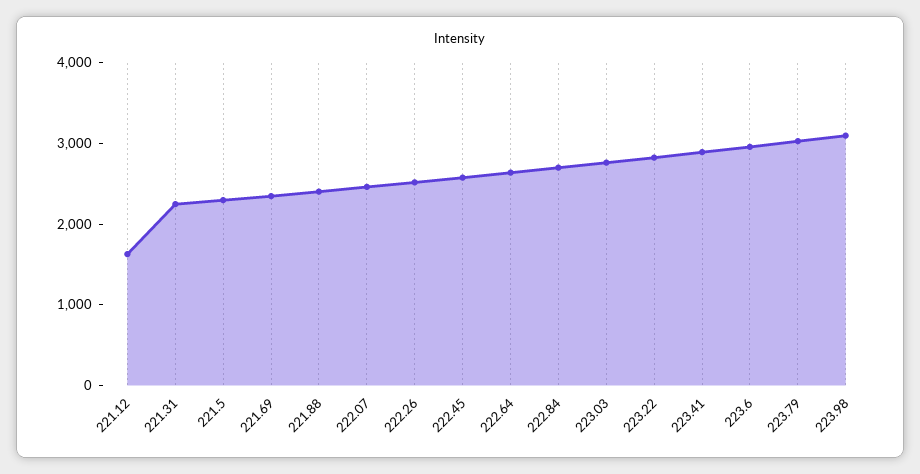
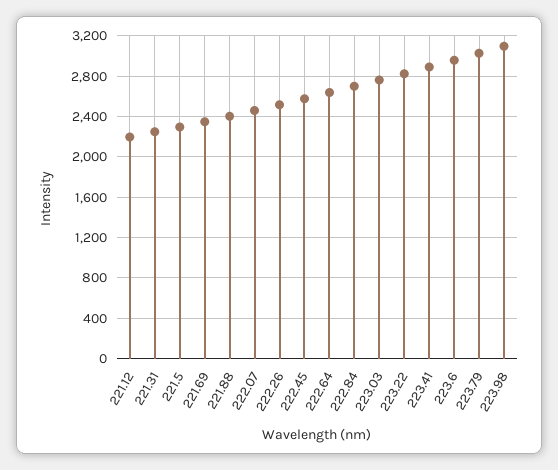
  {
-   "221.12": 1600,
+   "221.12": 2200,
    "221.31": 2200,
    "221.5": 2300,
    "221.69": 2300,
    "221.88": 2400,
    "222.07": 2500,
    "222.26": 2500,
    "222.45": 2600,
    "222.64": 2600,
    "222.84": 2700,
    "223.03": 2800,
    "223.22": 2800,
    "223.41": 2900,
    "223.6": 3000,
    "223.79": 3000,
    "223.98": 3100
  }

